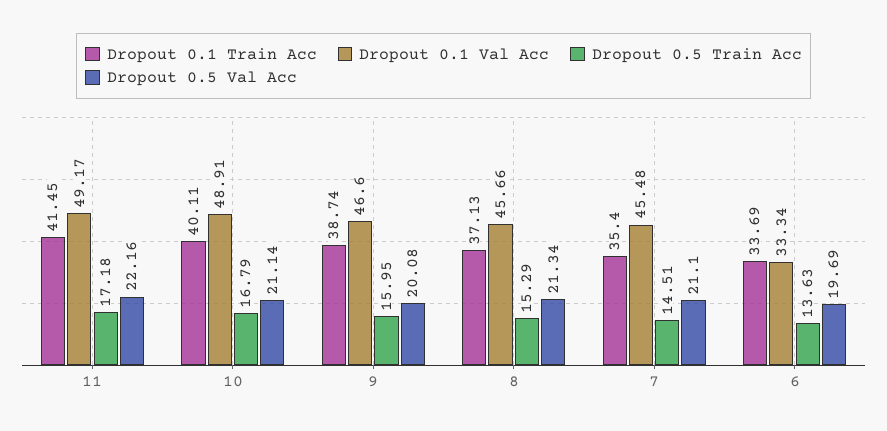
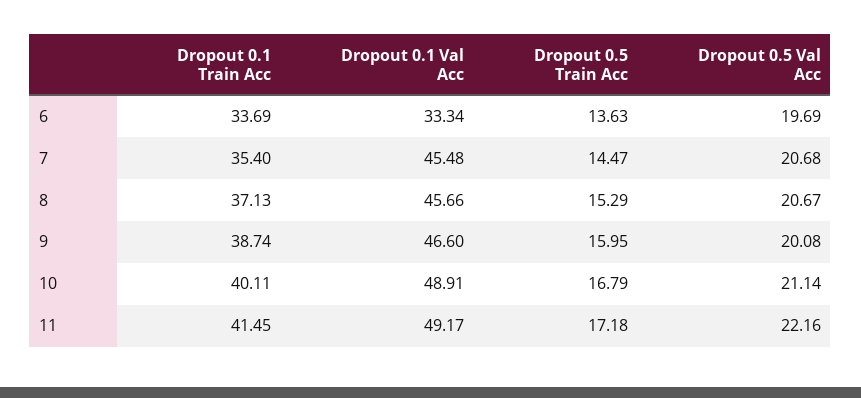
  {
    "Dropout 0.1 Train Acc": {
      "11": 41.45,
      "10": 40.11,
      "9": 38.74,
      "8": 37.13,
      "7": 35.4,
      "6": 33.69
    },
    "Dropout 0.1 Val Acc": {
      "11": 49.17,
      "10": 48.91,
      "9": 46.6,
      "8": 45.66,
      "7": 45.48,
      "6": 33.34
    },
    "Dropout 0.5 Train Acc": {
      "11": 17.18,
      "10": 16.79,
      "9": 15.95,
      "8": 15.29,
-     "7": 14.51,
+     "7": 14.47,
      "6": 13.63
    },
    "Dropout 0.5 Val Acc": {
      "11": 22.16,
      "10": 21.14,
      "9": 20.08,
-     "8": 21.34,
+     "8": 20.67,
-     "7": 21.1,
+     "7": 20.68,
      "6": 19.69
    }
  }

